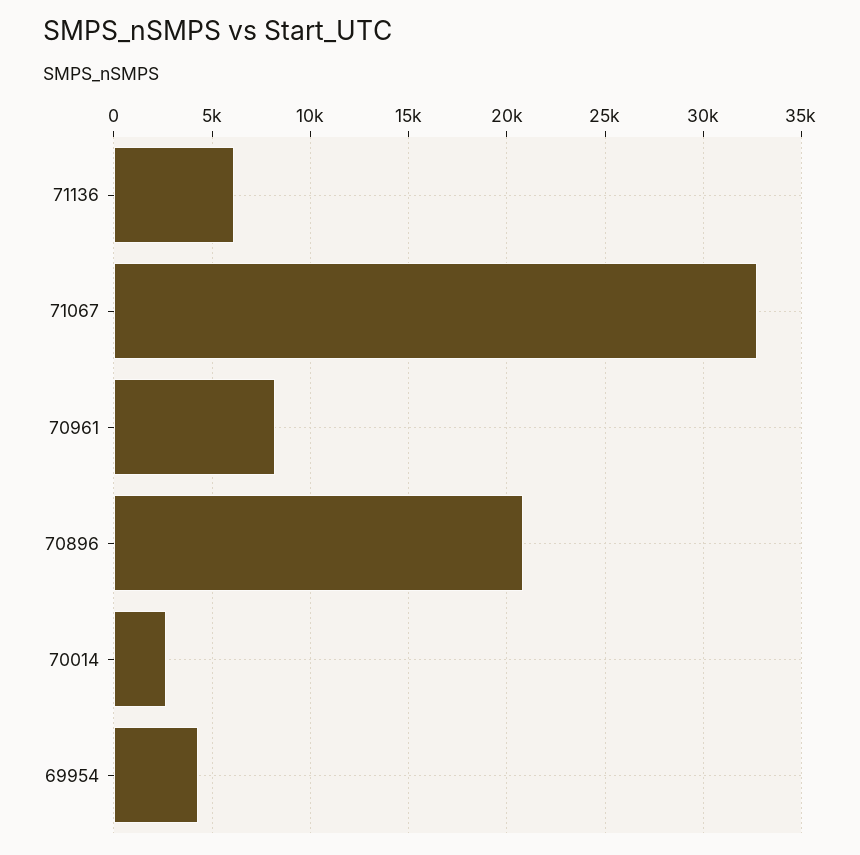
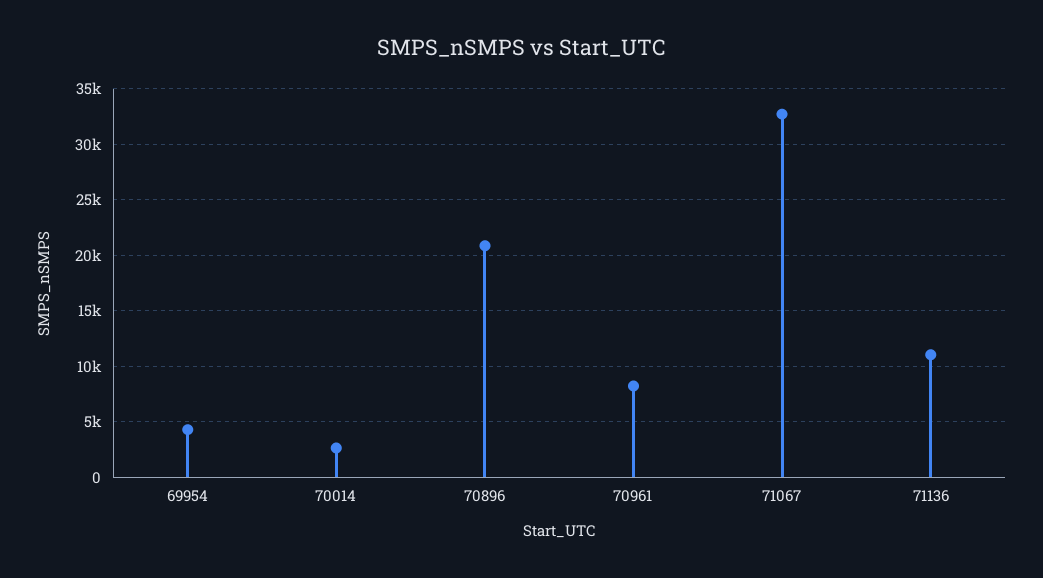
  {
-   "71136": 6000,
+   "71136": 11000,
    "71067": 32500,
    "70961": 8000,
    "70896": 21000,
    "70014": 2500,
    "69954": 4500
  }

